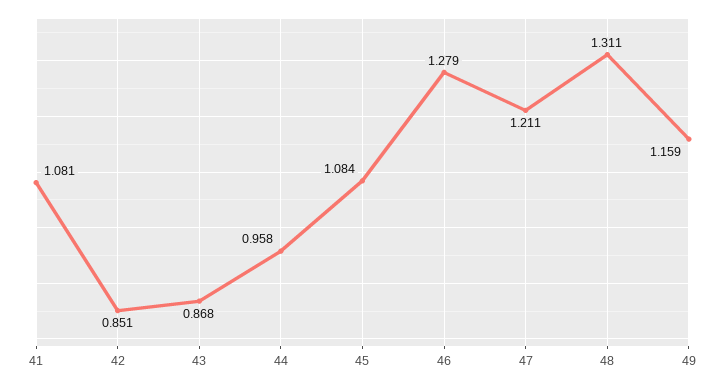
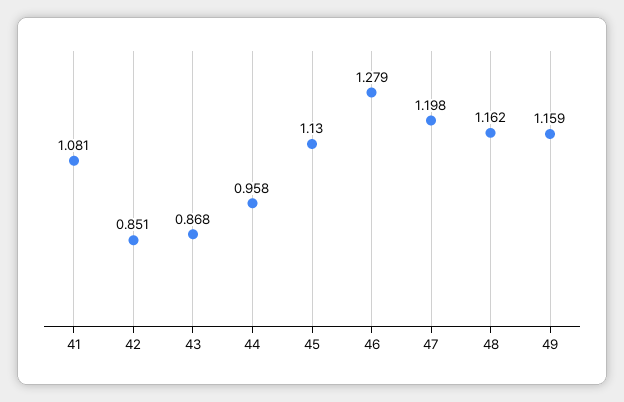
  {
    "41": 1.081,
    "42": 0.851,
    "43": 0.868,
    "44": 0.958,
-   "45": 1.084,
+   "45": 1.13,
    "46": 1.279,
-   "47": 1.211,
+   "47": 1.198,
-   "48": 1.311,
+   "48": 1.162,
    "49": 1.159
  }

